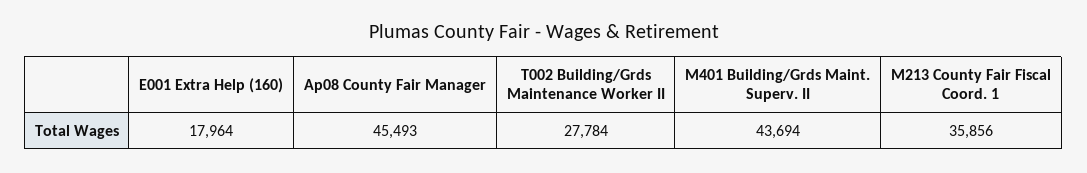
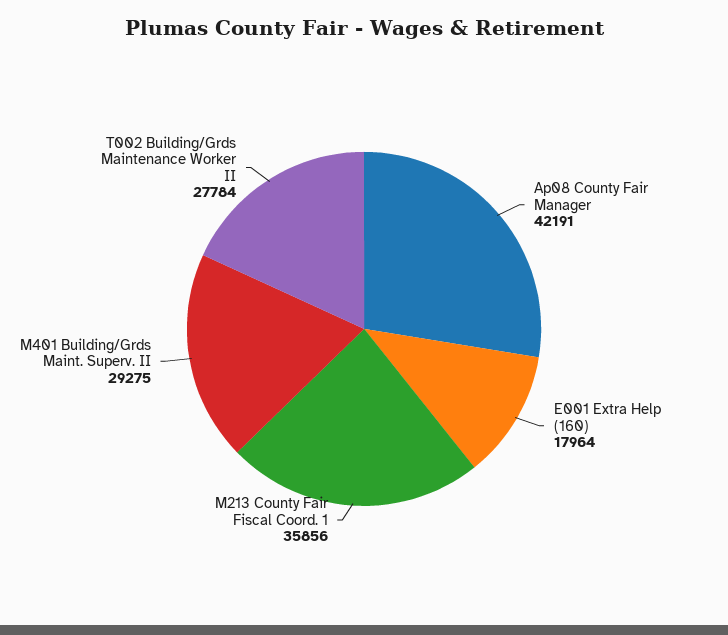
  {
    "E001 Extra Help (160)": 17964,
-   "Ap08 County Fair Manager": 45493,
+   "Ap08 County Fair Manager": 42191,
    "T002 Building/Grds Maintenance Worker II": 27784,
-   "M401 Building/Grds Maint. Superv. II": 43694,
+   "M401 Building/Grds Maint. Superv. II": 29275,
    "M213 County Fair Fiscal Coord. 1": 35856
  }

